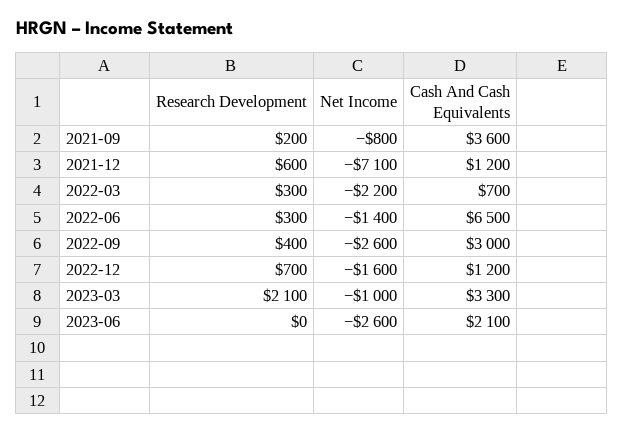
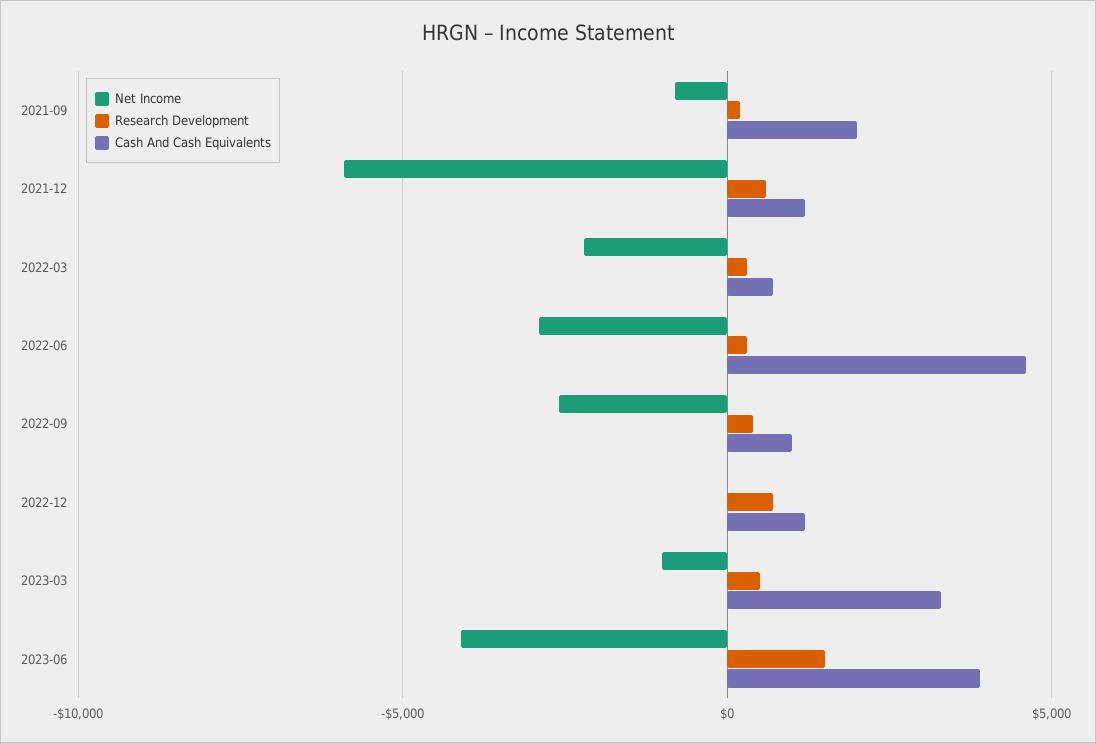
  {
    "Research Development": {
      "2021-09": 200,
      "2021-12": 600,
      "2022-03": 300,
      "2022-06": 300,
      "2022-09": 400,
      "2022-12": 700,
-     "2023-03": 2100,
+     "2023-03": 500,
-     "2023-06": 0
+     "2023-06": 1500
    },
    "Net Income": {
      "2021-09": -800,
-     "2021-12": -7100,
+     "2021-12": -6000,
      "2022-03": -2200,
-     "2022-06": -1400,
+     "2022-06": -3000,
      "2022-09": -2600,
-     "2022-12": -1600,
+     "2022-12": 0,
      "2023-03": -1000,
-     "2023-06": -2600
+     "2023-06": -4000
    },
    "Cash And Cash Equivalents": {
-     "2021-09": 3600,
+     "2021-09": 2000,
      "2021-12": 1200,
      "2022-03": 700,
-     "2022-06": 6500,
+     "2022-06": 4500,
-     "2022-09": 3000,
+     "2022-09": 1000,
      "2022-12": 1200,
      "2023-03": 3300,
-     "2023-06": 2100
+     "2023-06": 4000
    }
  }

